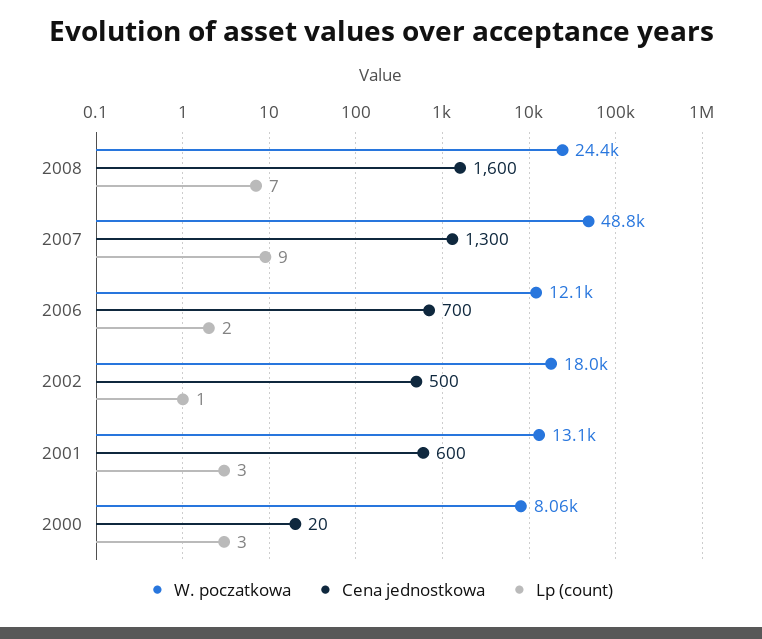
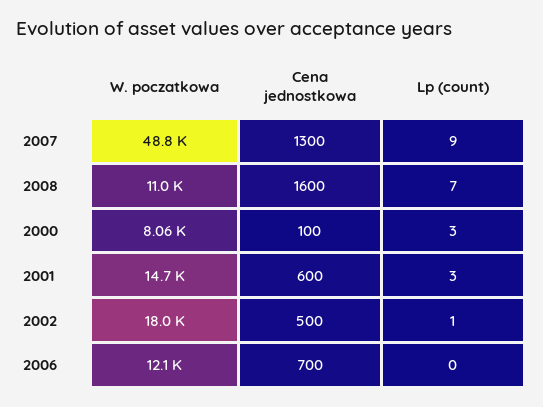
  {
    "W. poczatkowa": {
-     "2008": 24400,
+     "2008": 11000,
      "2007": 48800,
      "2006": 12100,
      "2002": 18000,
-     "2001": 13100,
+     "2001": 14700,
      "2000": 8060
    },
    "Cena jednostkowa": {
      "2008": 1600,
      "2007": 1300,
      "2006": 700,
      "2002": 500,
      "2001": 600,
-     "2000": 20
+     "2000": 100
    },
    "Lp (count)": {
      "2008": 7,
      "2007": 9,
-     "2006": 2,
+     "2006": 0,
      "2002": 1,
      "2001": 3,
      "2000": 3
    }
  }

